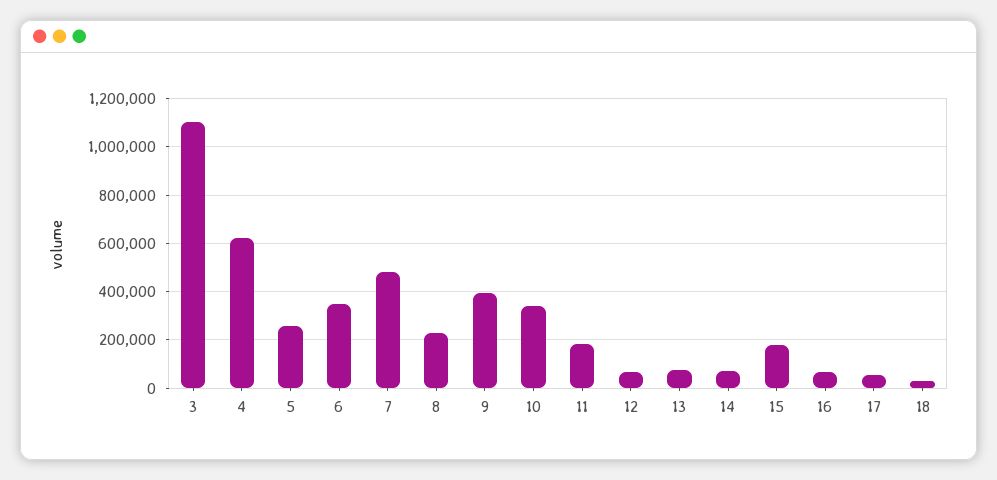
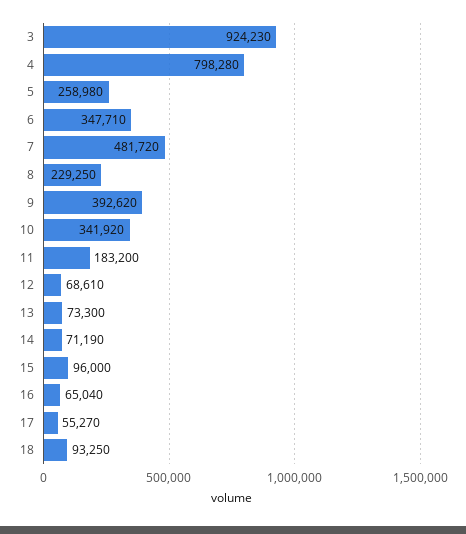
  {
-   "3": 1100000,
+   "3": 924230,
-   "4": 625000,
+   "4": 798280,
    "5": 258980,
    "6": 347710,
    "7": 481720,
    "8": 229250,
    "9": 392620,
    "10": 341920,
    "11": 183200,
    "12": 68610,
    "13": 73300,
    "14": 71190,
-   "15": 175000,
+   "15": 96000,
    "16": 65040,
    "17": 55270,
-   "18": 25000
+   "18": 93250
  }

